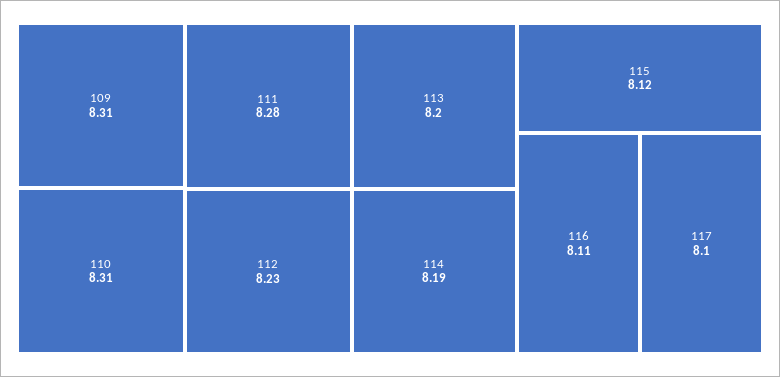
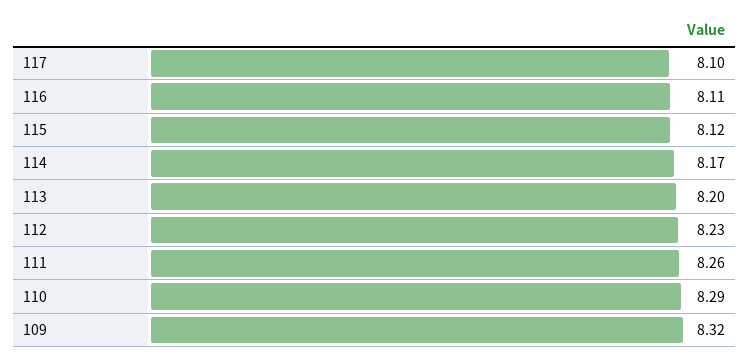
  {
-   "109": 8.31,
+   "109": 8.32,
-   "110": 8.31,
+   "110": 8.29,
-   "111": 8.28,
+   "111": 8.26,
    "112": 8.23,
    "113": 8.2,
-   "114": 8.19,
+   "114": 8.17,
    "115": 8.12,
    "116": 8.11,
    "117": 8.1
  }

